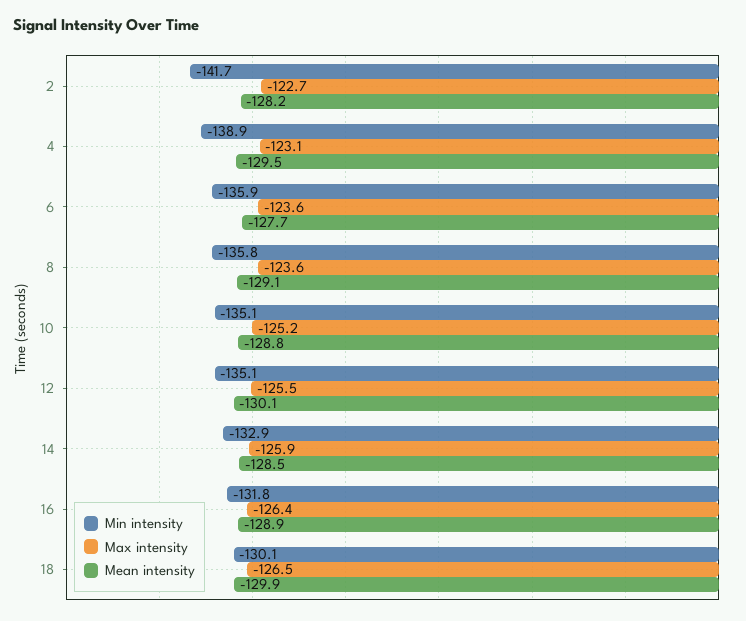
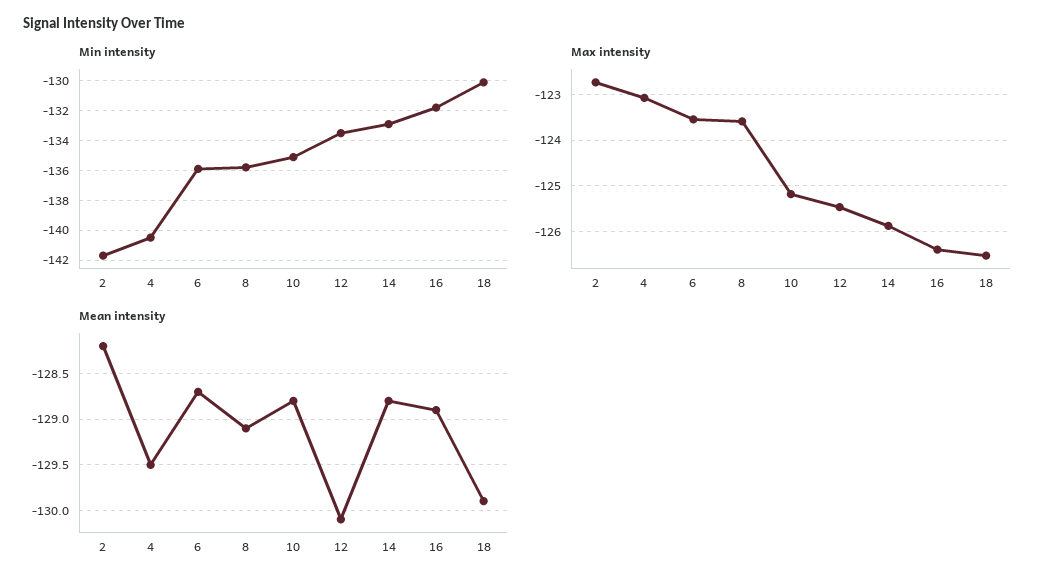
  {
    "Min intensity": {
      "2": -141.7,
-     "4": -138.9,
+     "4": -140.5,
      "6": -135.9,
      "8": -135.8,
      "10": -135.1,
-     "12": -135.1,
+     "12": -133.5,
      "14": -132.9,
      "16": -131.8,
      "18": -130.1
    },
    "Max intensity": {
      "2": -122.7,
      "4": -123.1,
      "6": -123.6,
      "8": -123.6,
      "10": -125.2,
      "12": -125.5,
      "14": -125.9,
      "16": -126.4,
      "18": -126.5
    },
    "Mean intensity": {
      "2": -128.2,
      "4": -129.5,
-     "6": -127.7,
+     "6": -128.7,
      "8": -129.1,
      "10": -128.8,
      "12": -130.1,
-     "14": -128.5,
+     "14": -128.8,
      "16": -128.9,
      "18": -129.9
    }
  }

